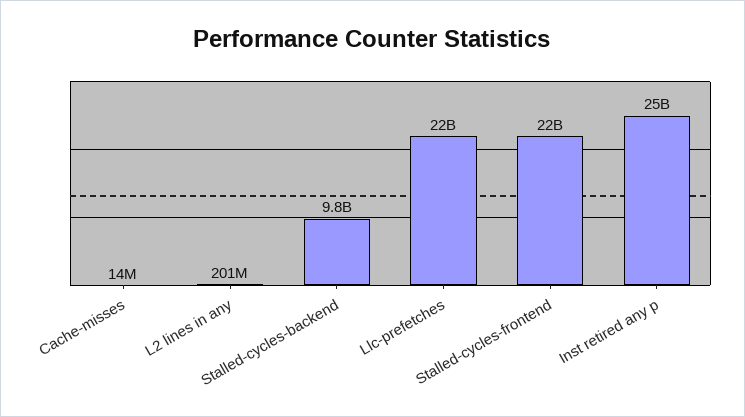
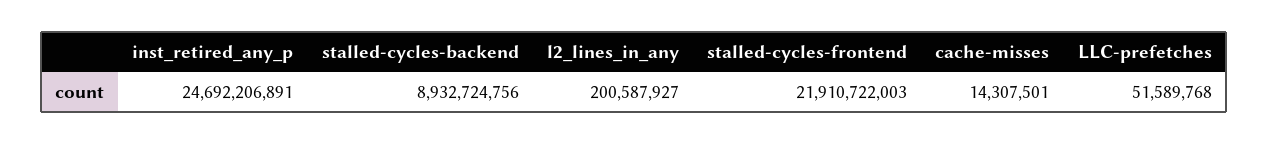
  {
    "Cache-misses": 14307501,
    "L2 lines in any": 200587927,
-   "Stalled-cycles-backend": 9800000000,
+   "Stalled-cycles-backend": 8932724756,
-   "Llc-prefetches": 22000000000,
+   "Llc-prefetches": 51589768,
    "Stalled-cycles-frontend": 21910722003,
    "Inst retired any p": 24692206891
  }

